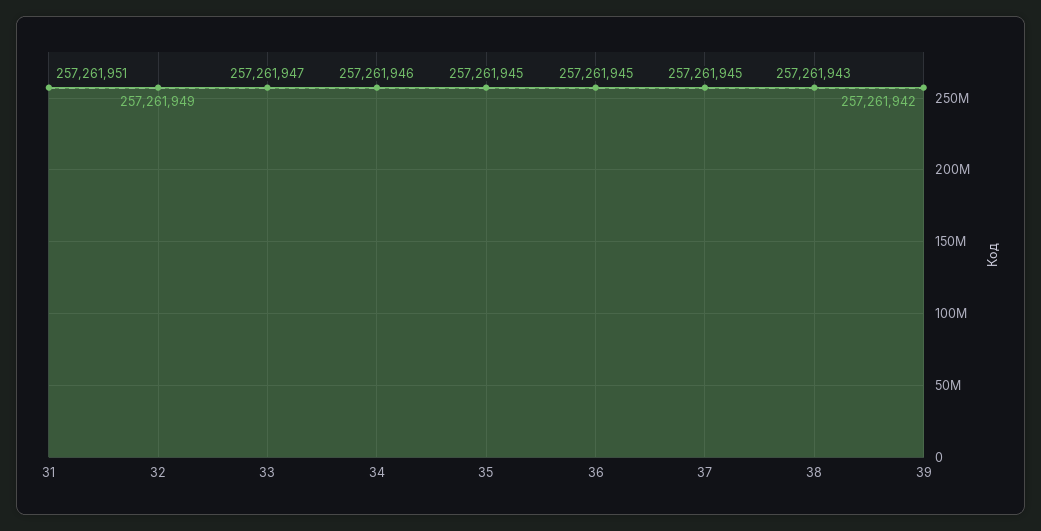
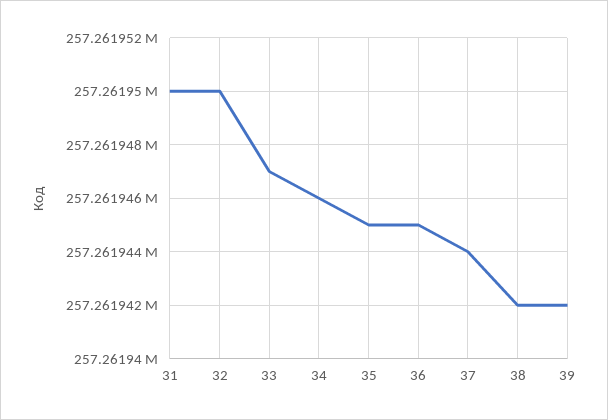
  {
-   "31": 257261951,
+   "31": 257261950,
-   "32": 257261949,
+   "32": 257261950,
    "33": 257261947,
    "34": 257261946,
    "35": 257261945,
    "36": 257261945,
-   "37": 257261945,
+   "37": 257261944,
-   "38": 257261943,
+   "38": 257261942,
    "39": 257261942
  }

